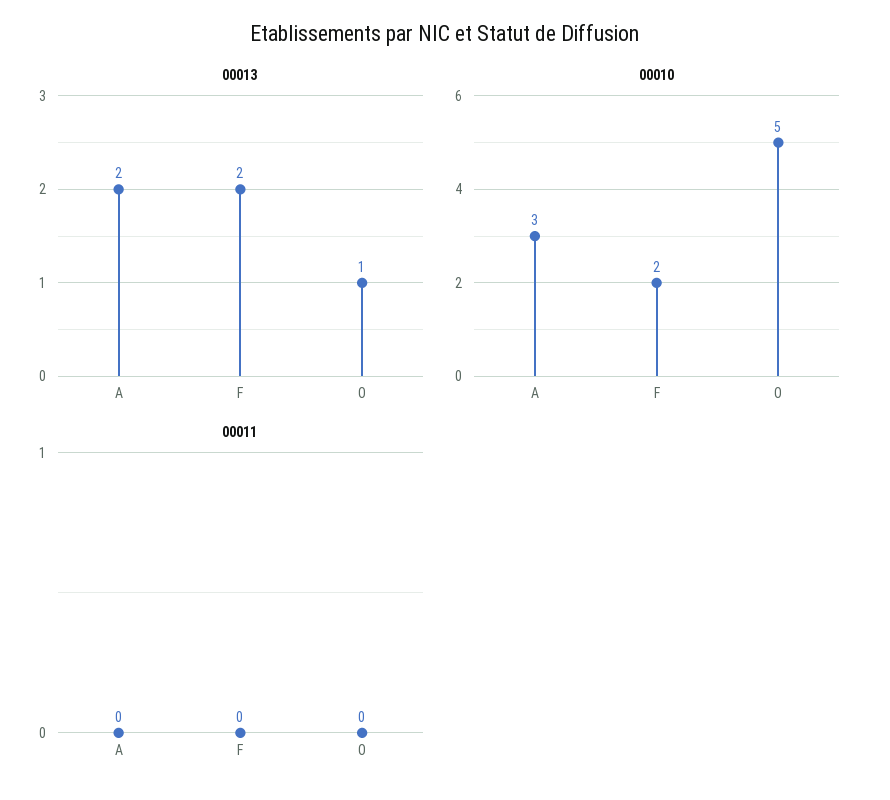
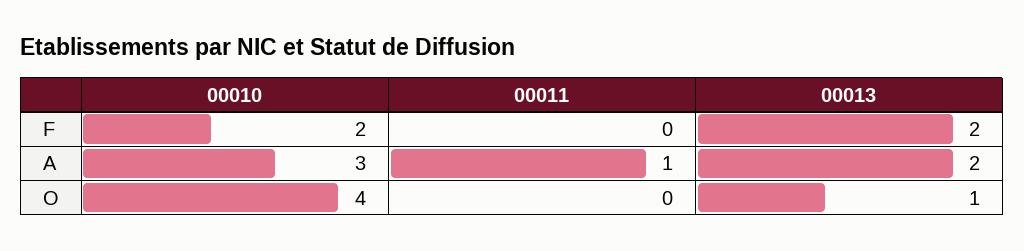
  {
    "00013": {
      "A": 2,
      "F": 2,
      "O": 1
    },
    "00010": {
      "A": 3,
      "F": 2,
-     "O": 5
+     "O": 4
    },
    "00011": {
-     "A": 0,
+     "A": 1,
      "F": 0,
      "O": 0
    }
  }

